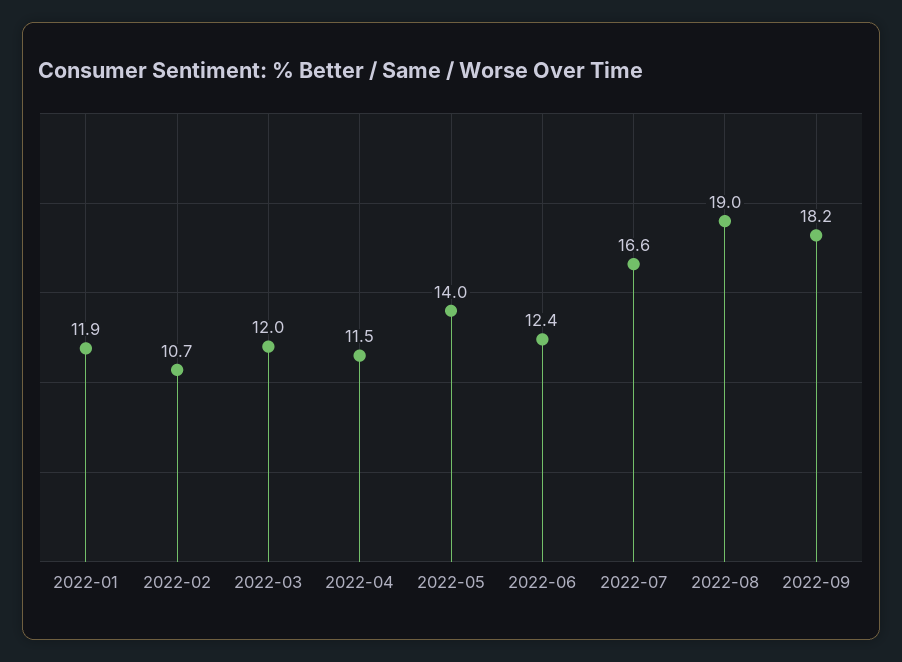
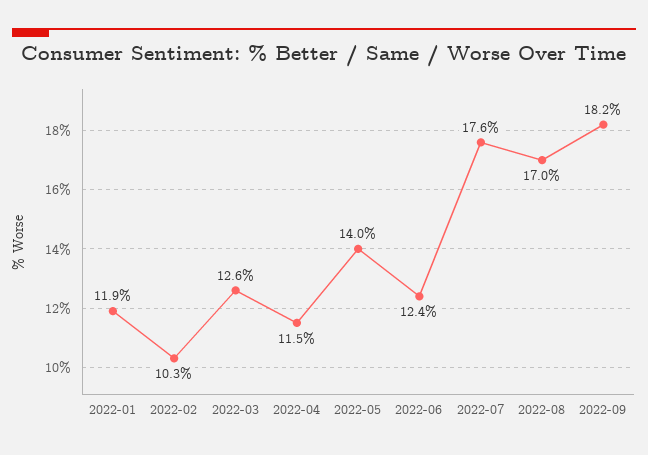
  {
    "2022-01": 11.9,
-   "2022-02": 10.7,
+   "2022-02": 10.3,
-   "2022-03": 12,
+   "2022-03": 12.6,
    "2022-04": 11.5,
    "2022-05": 14,
    "2022-06": 12.4,
-   "2022-07": 16.6,
+   "2022-07": 17.6,
-   "2022-08": 19,
+   "2022-08": 17,
    "2022-09": 18.2
  }

